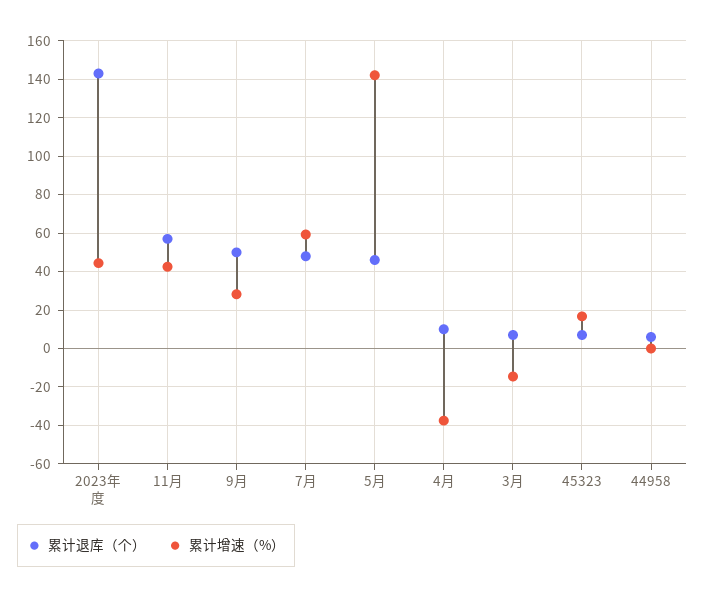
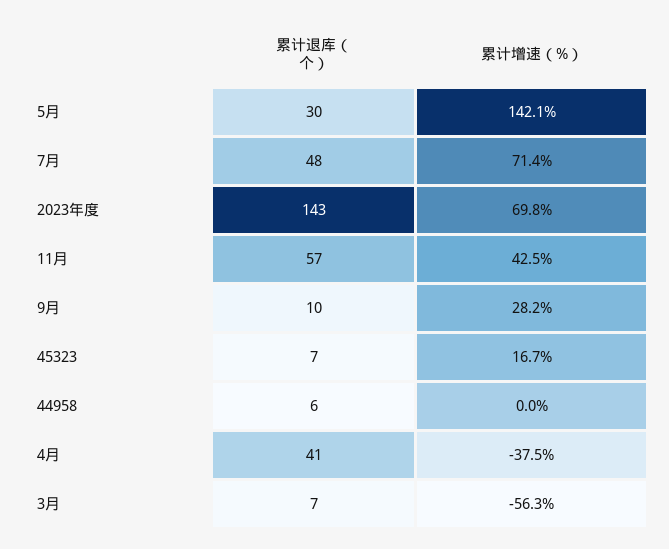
  {
    "累计退库（个）": {
      "2023年度": 143,
      "11月": 57,
-     "9月": 50,
+     "9月": 10,
      "7月": 48,
-     "5月": 45,
+     "5月": 30,
-     "4月": 10,
+     "4月": 41,
      "3月": 7,
      "45323": 7,
      "44958": 6
    },
    "累计增速（%）": {
-     "2023年度": 45,
+     "2023年度": 69.8,
      "11月": 42.5,
      "9月": 28.2,
-     "7月": 60,
+     "7月": 71.4,
      "5月": 142.1,
      "4月": -37.5,
-     "3月": -15,
+     "3月": -56.3,
      "45323": 16.7,
      "44958": 0
    }
  }

